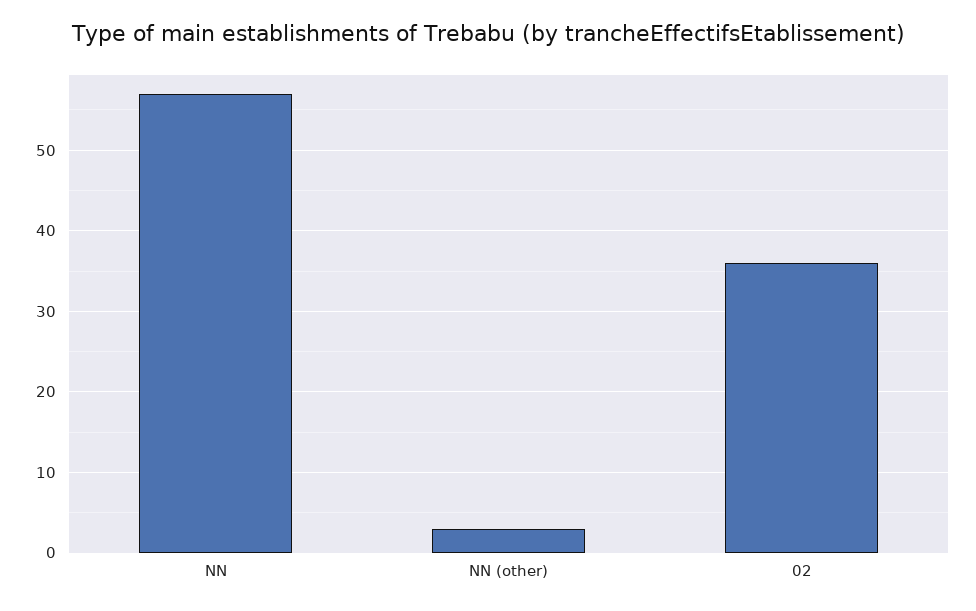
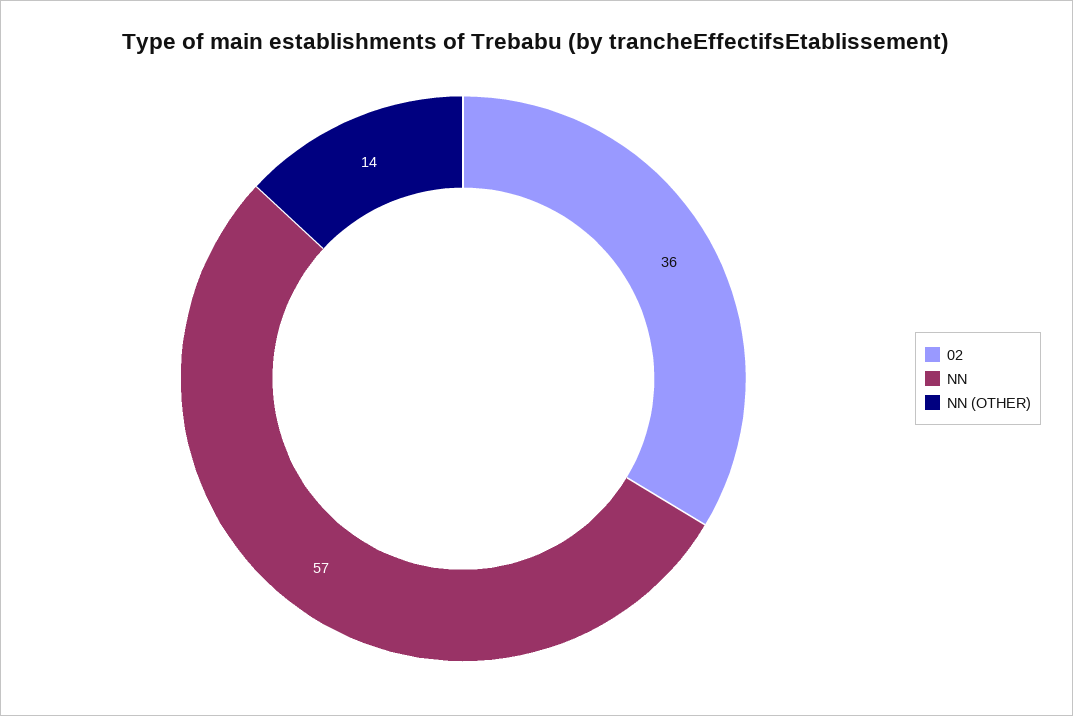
  {
    "NN": 57,
-   "NN (other)": 3,
+   "NN (other)": 14,
    "02": 36
  }

